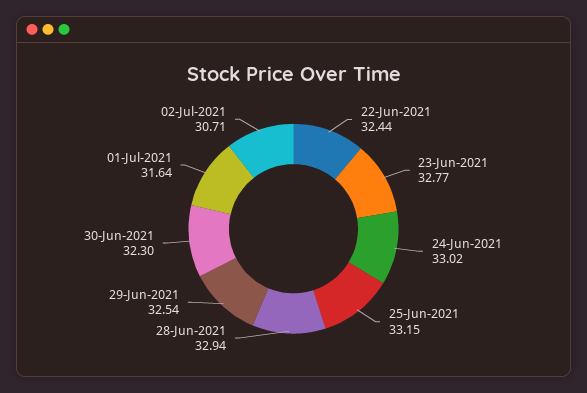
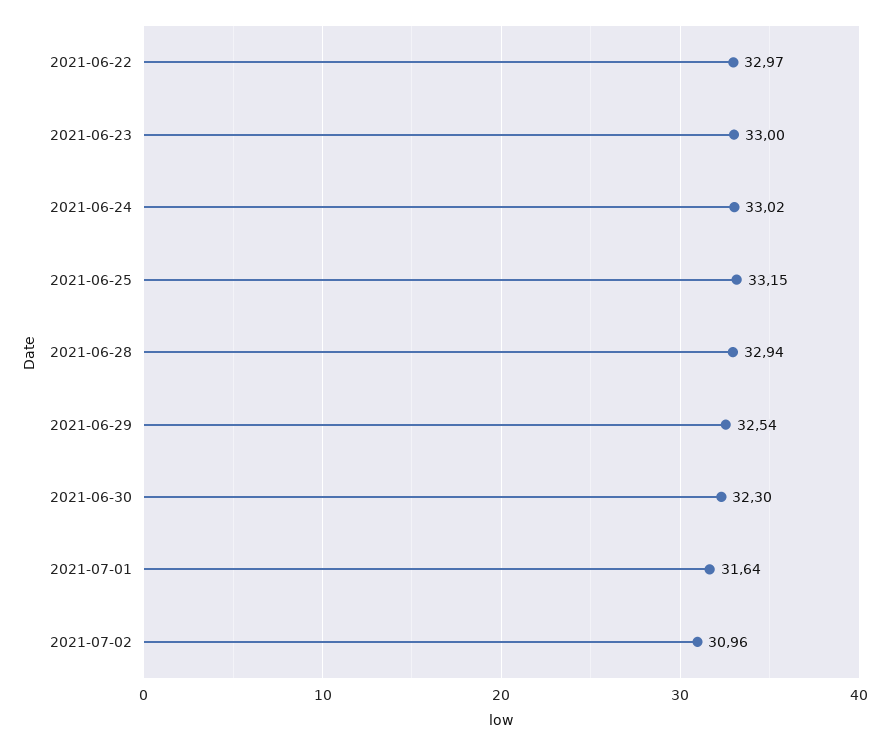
  {
-   "22-Jun-2021": 32.44,
+   "22-Jun-2021": 32.97,
-   "23-Jun-2021": 32.77,
+   "23-Jun-2021": 33,
    "24-Jun-2021": 33.02,
    "25-Jun-2021": 33.15,
    "28-Jun-2021": 32.94,
    "29-Jun-2021": 32.54,
    "30-Jun-2021": 32.3,
    "01-Jul-2021": 31.64,
-   "02-Jul-2021": 30.71
+   "02-Jul-2021": 30.96
  }

